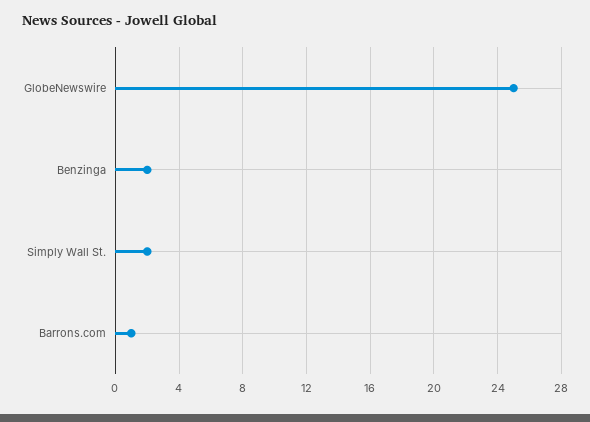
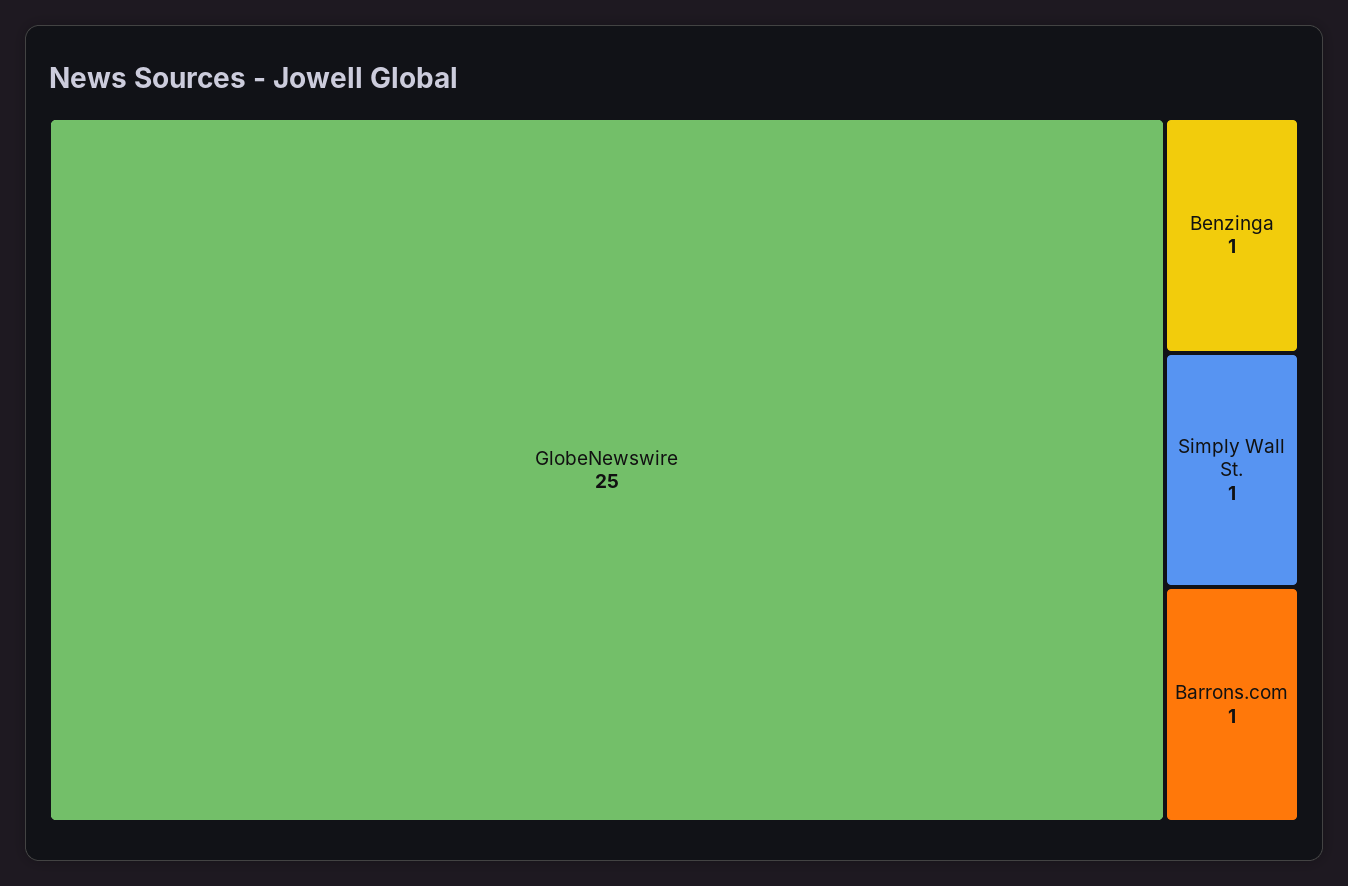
  {
    "GlobeNewswire": 25,
-   "Benzinga": 2,
+   "Benzinga": 1,
-   "Simply Wall St.": 2,
+   "Simply Wall St.": 1,
    "Barrons.com": 1
  }

